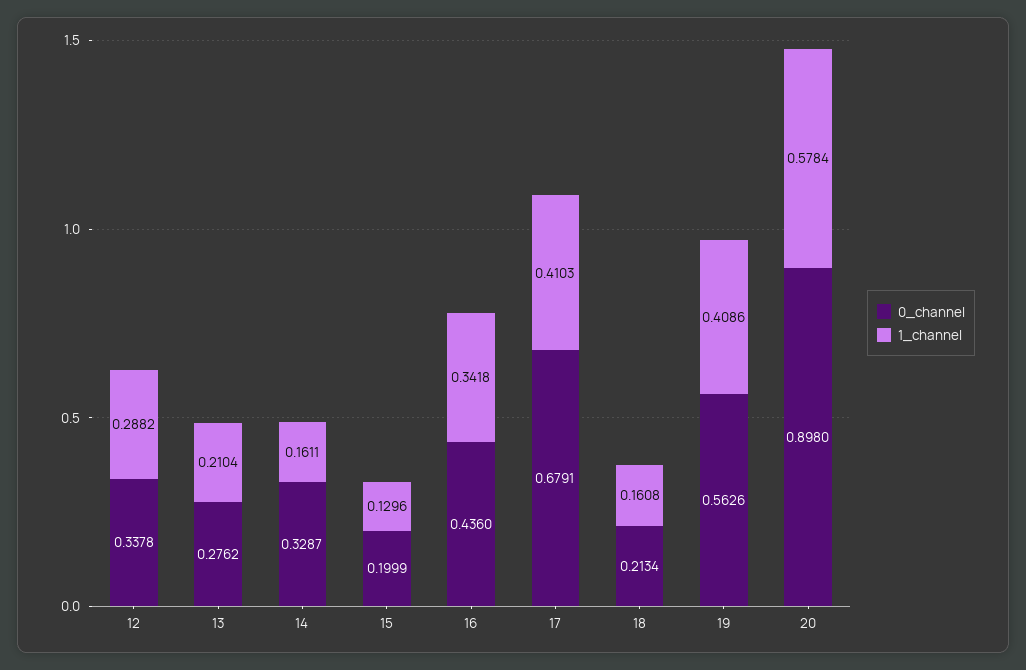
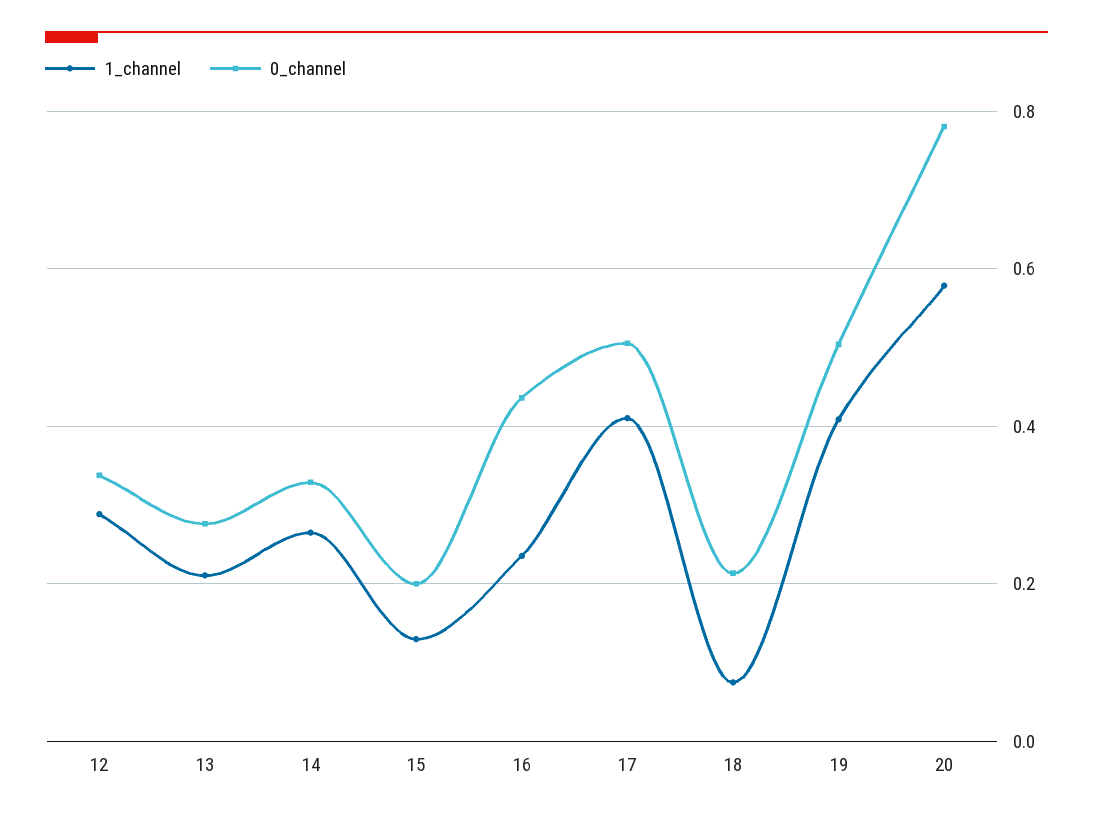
  {
    "0_channel": {
      "12": 0.3378,
      "13": 0.2762,
      "14": 0.3287,
      "15": 0.1999,
      "16": 0.436,
-     "17": 0.6791,
+     "17": 0.5,
      "18": 0.2134,
-     "19": 0.5626,
+     "19": 0.5,
-     "20": 0.898
+     "20": 0.78
    },
    "1_channel": {
      "12": 0.2882,
      "13": 0.2104,
-     "14": 0.1611,
+     "14": 0.26,
      "15": 0.1296,
-     "16": 0.3418,
+     "16": 0.24,
      "17": 0.4103,
-     "18": 0.1608,
+     "18": 0.08,
      "19": 0.4086,
      "20": 0.5784
    }
  }

